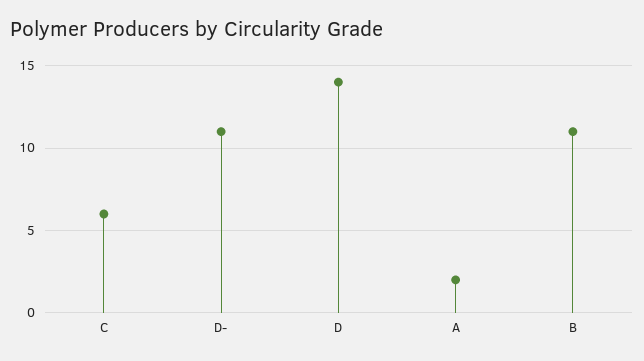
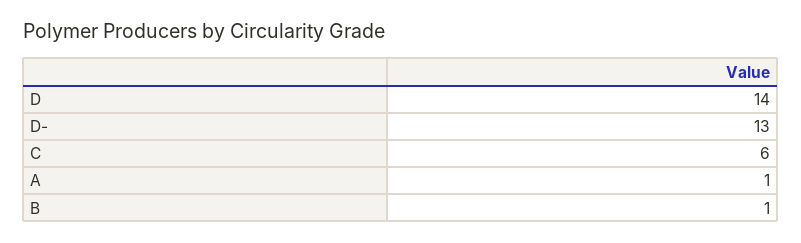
  {
    "C": 6,
-   "D-": 11,
+   "D-": 13,
    "D": 14,
-   "A": 2,
+   "A": 1,
-   "B": 11
+   "B": 1
  }

